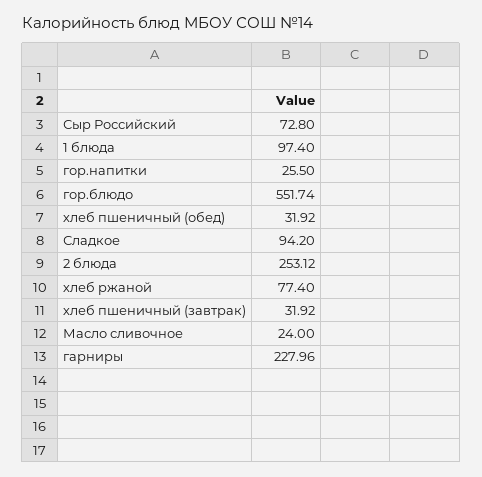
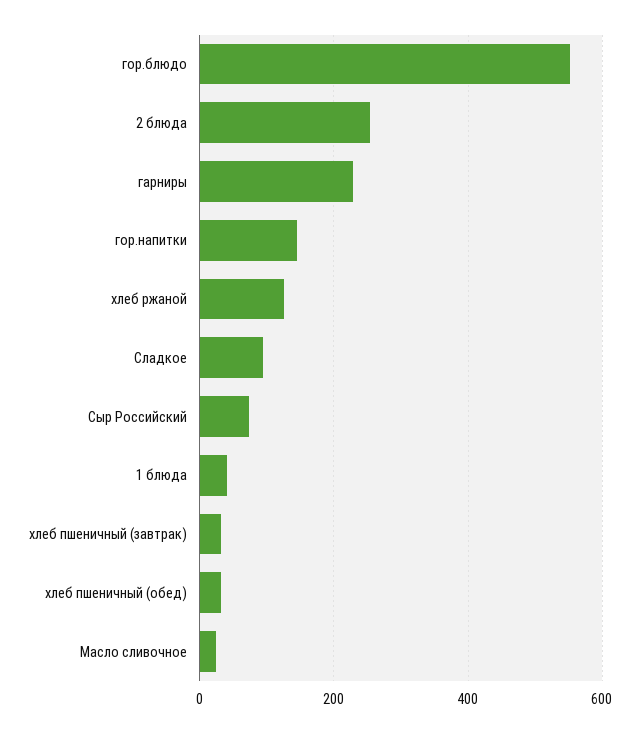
  {
    "Сыр Российский": 72.8,
-   "1 блюда": 97.4,
+   "1 блюда": 40,
-   "гор.напитки": 25.5,
+   "гор.напитки": 140,
    "гор.блюдо": 551.74,
    "хлеб пшеничный (обед)": 31.92,
    "Сладкое": 94.2,
    "2 блюда": 253.12,
-   "хлеб ржаной": 77.4,
+   "хлеб ржаной": 120,
    "хлеб пшеничный (завтрак)": 31.92,
    "Масло сливочное": 24,
    "гарниры": 227.96
  }

